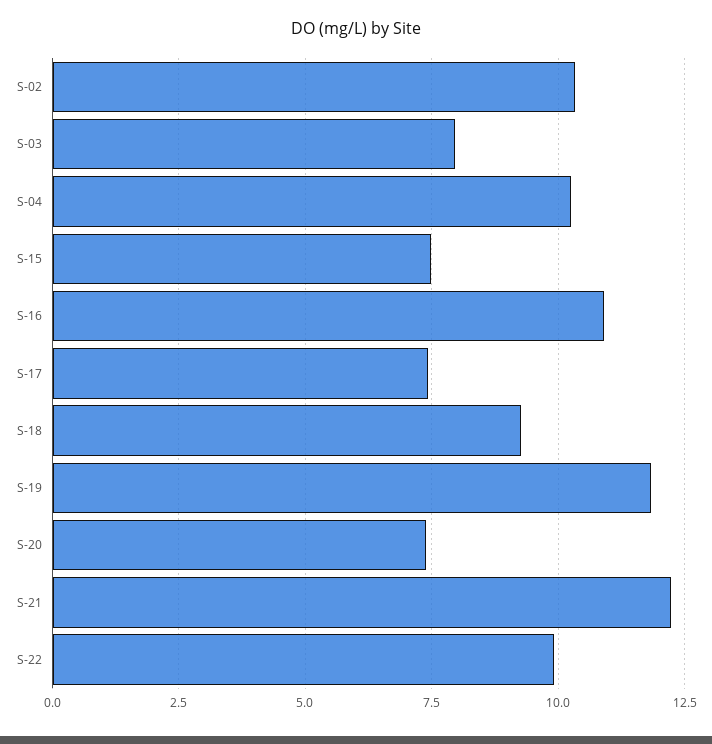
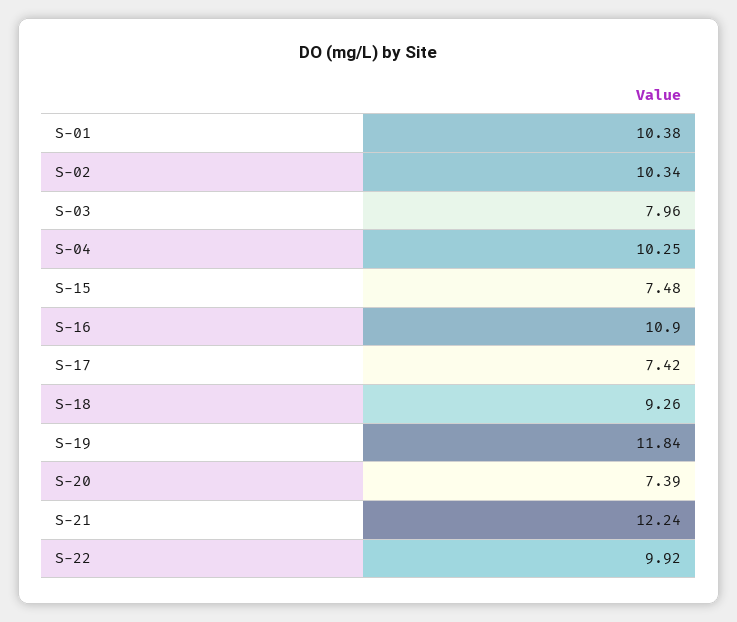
  {
    "S-02": 10.34,
    "S-03": 7.96,
    "S-04": 10.25,
    "S-15": 7.48,
    "S-16": 10.9,
    "S-17": 7.42,
    "S-18": 9.26,
    "S-19": 11.84,
    "S-20": 7.39,
    "S-21": 12.24,
-   "S-22": 9.92
+   "S-22": 9.92,
+   "S-01": 10.38
  }

